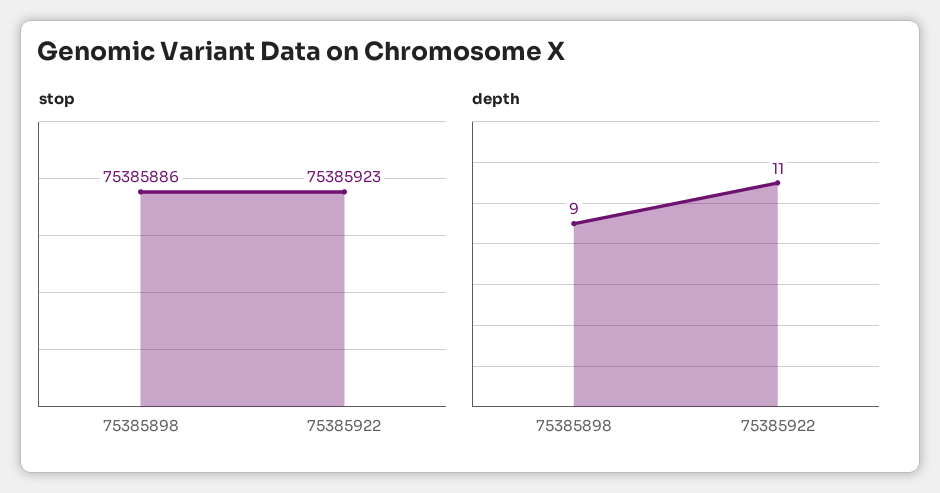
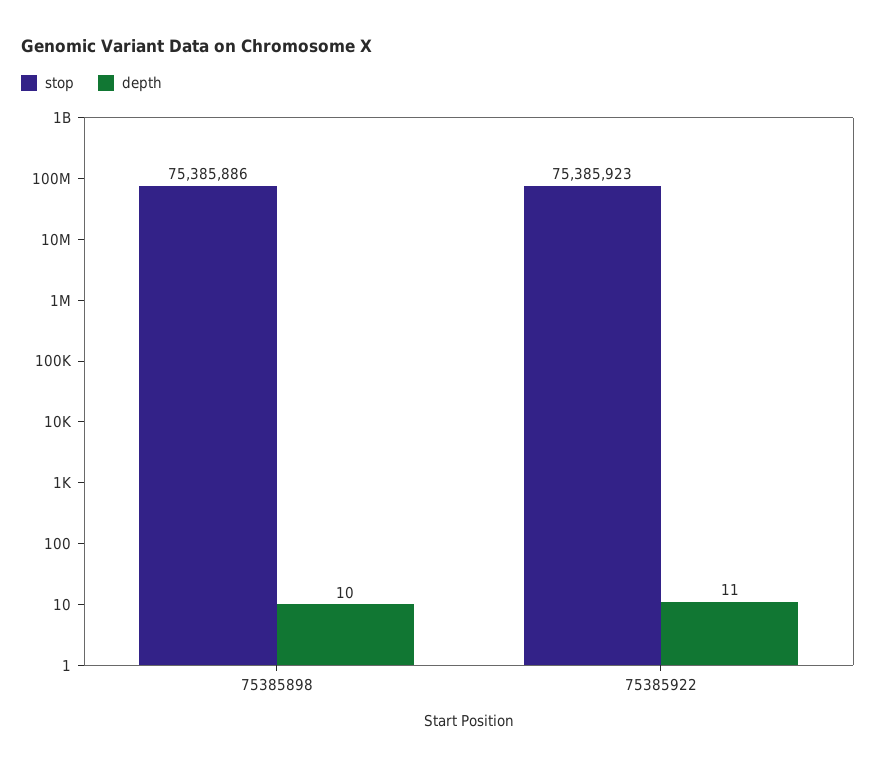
  {
    "stop": {
      "75385898": 75385886,
      "75385922": 75385923
    },
    "depth": {
-     "75385898": 9,
+     "75385898": 10,
      "75385922": 11
    }
  }

